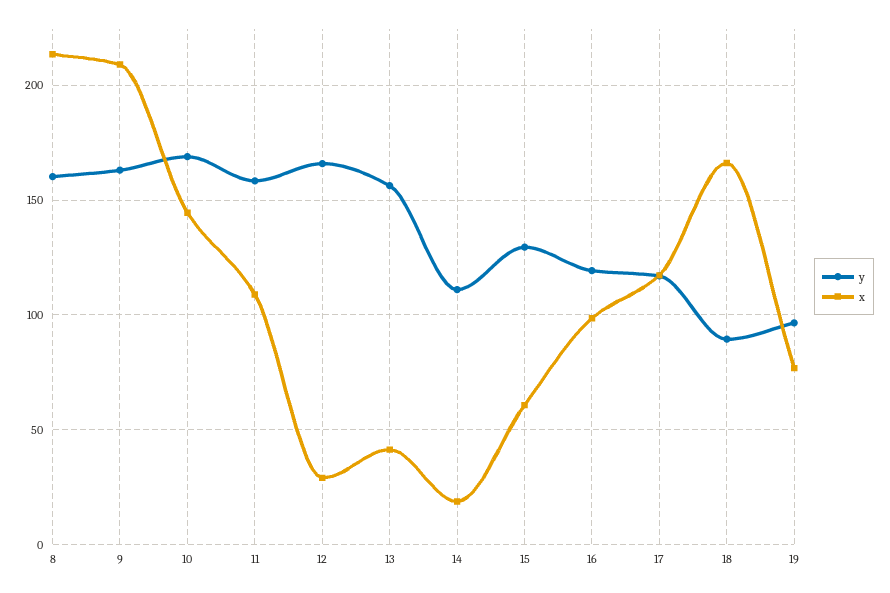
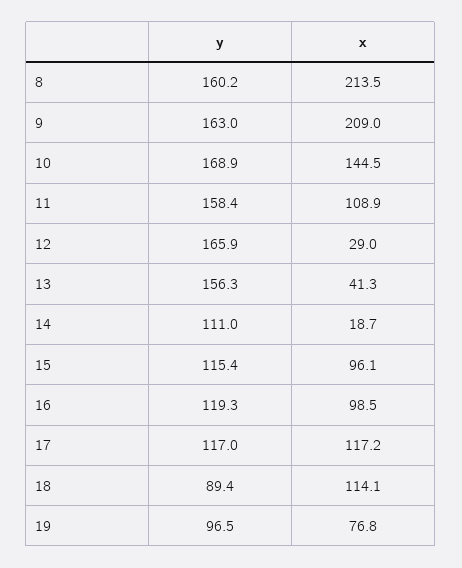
  {
    "y": {
      "8": 160.2,
      "9": 163,
      "10": 168.9,
      "11": 158.4,
      "12": 165.9,
      "13": 156.3,
      "14": 111,
-     "15": 130,
+     "15": 115.4,
      "16": 119.3,
      "17": 117,
      "18": 89.4,
      "19": 96.5
    },
    "x": {
      "8": 213.5,
      "9": 209,
      "10": 144.5,
      "11": 108.9,
      "12": 29,
      "13": 41.3,
      "14": 18.7,
-     "15": 60,
+     "15": 96.1,
      "16": 98.5,
      "17": 117.2,
-     "18": 165,
+     "18": 114.1,
      "19": 76.8
    }
  }

